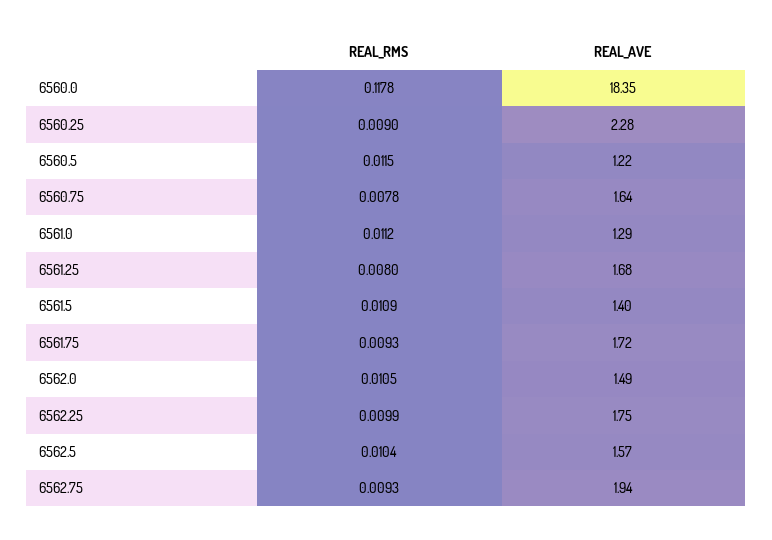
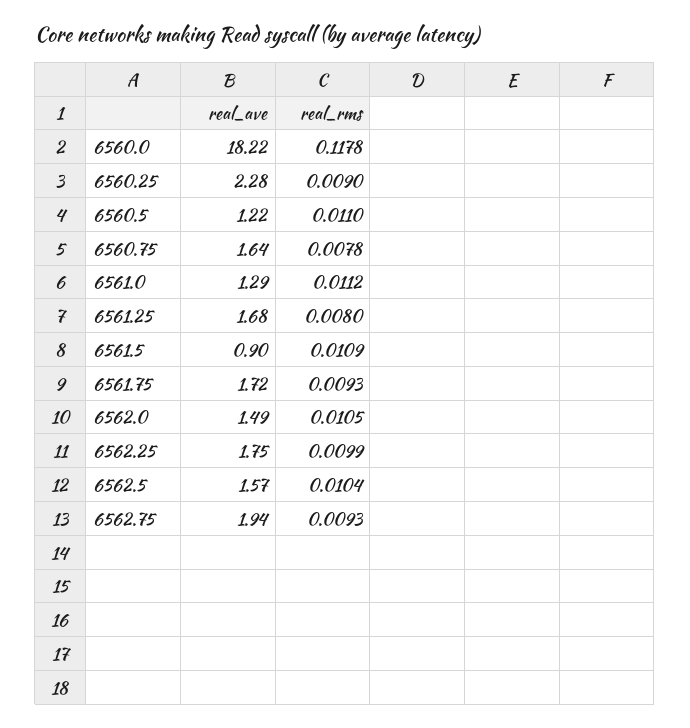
  {
    "REAL_RMS": {
      "6560.0": 0.1178,
      "6560.25": 0.009,
-     "6560.5": 0.0115,
+     "6560.5": 0.011,
      "6560.75": 0.0078,
      "6561.0": 0.0112,
      "6561.25": 0.008,
      "6561.5": 0.0109,
      "6561.75": 0.0093,
      "6562.0": 0.0105,
      "6562.25": 0.0099,
      "6562.5": 0.0104,
      "6562.75": 0.0093
    },
    "REAL_AVE": {
-     "6560.0": 18.35,
+     "6560.0": 18.22,
      "6560.25": 2.28,
      "6560.5": 1.22,
      "6560.75": 1.64,
      "6561.0": 1.29,
      "6561.25": 1.68,
-     "6561.5": 1.4,
+     "6561.5": 0.9,
      "6561.75": 1.72,
      "6562.0": 1.49,
      "6562.25": 1.75,
      "6562.5": 1.57,
      "6562.75": 1.94
    }
  }

